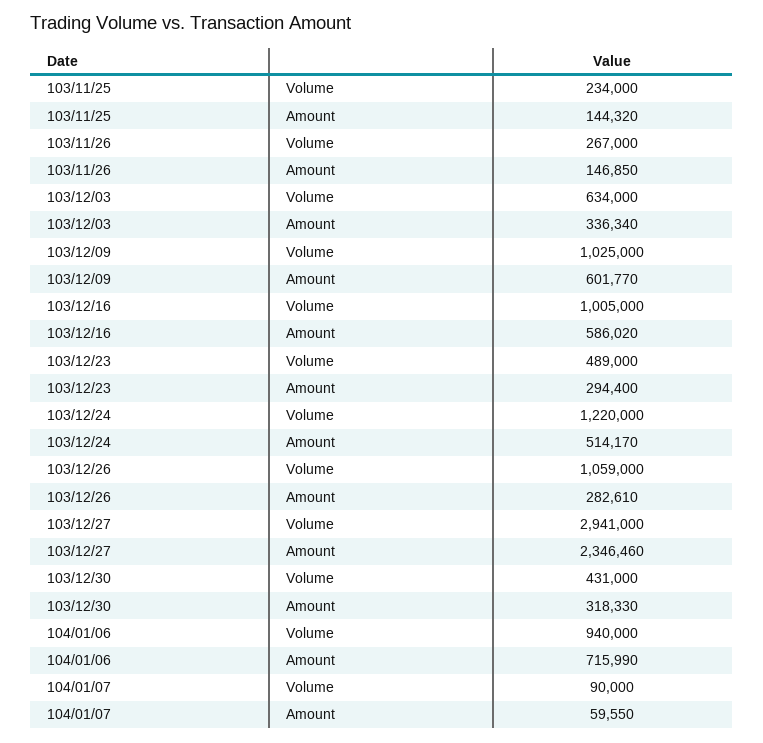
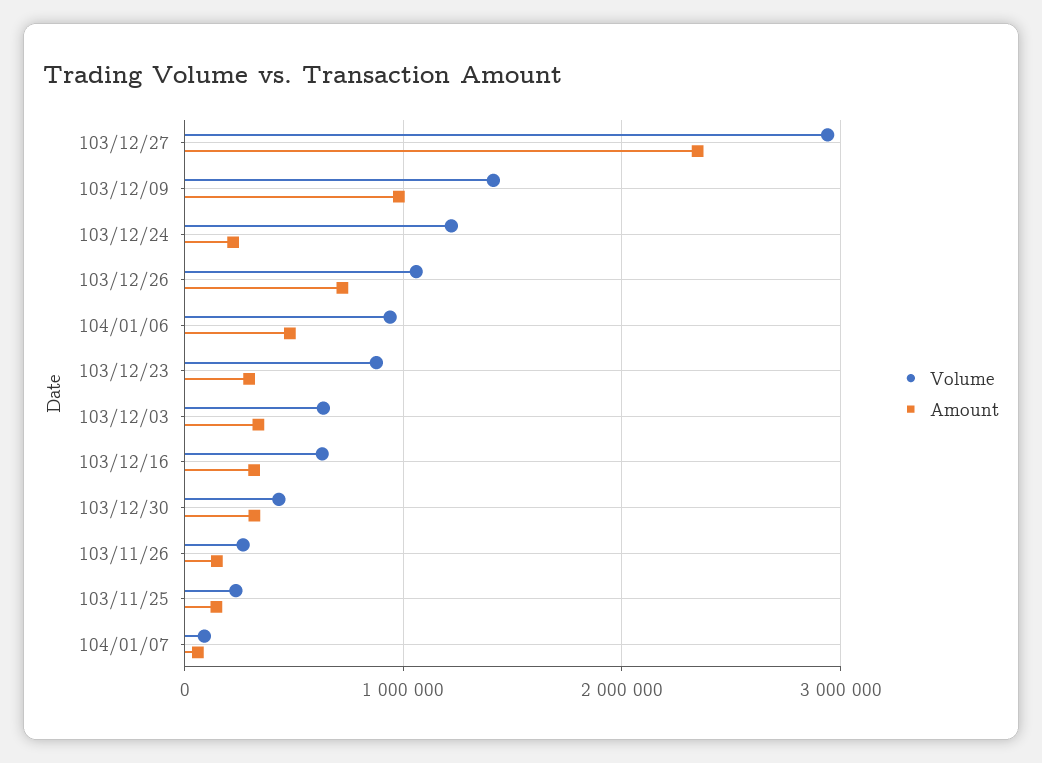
  {
    "Volume": {
      "103/11/25": 234000,
      "103/11/26": 267000,
      "103/12/03": 634000,
-     "103/12/09": 1025000,
+     "103/12/09": 1400000,
-     "103/12/16": 1005000,
+     "103/12/16": 600000,
-     "103/12/23": 489000,
+     "103/12/23": 900000,
      "103/12/24": 1220000,
      "103/12/26": 1059000,
      "103/12/27": 2941000,
      "103/12/30": 431000,
      "104/01/06": 940000,
      "104/01/07": 90000
    },
    "Amount": {
      "103/11/25": 144320,
      "103/11/26": 146850,
      "103/12/03": 336340,
-     "103/12/09": 601770,
+     "103/12/09": 1000000,
-     "103/12/16": 586020,
+     "103/12/16": 300000,
      "103/12/23": 294400,
-     "103/12/24": 514170,
+     "103/12/24": 200000,
-     "103/12/26": 282610,
+     "103/12/26": 700000,
      "103/12/27": 2346460,
      "103/12/30": 318330,
-     "104/01/06": 715990,
+     "104/01/06": 500000,
      "104/01/07": 59550
    }
  }

